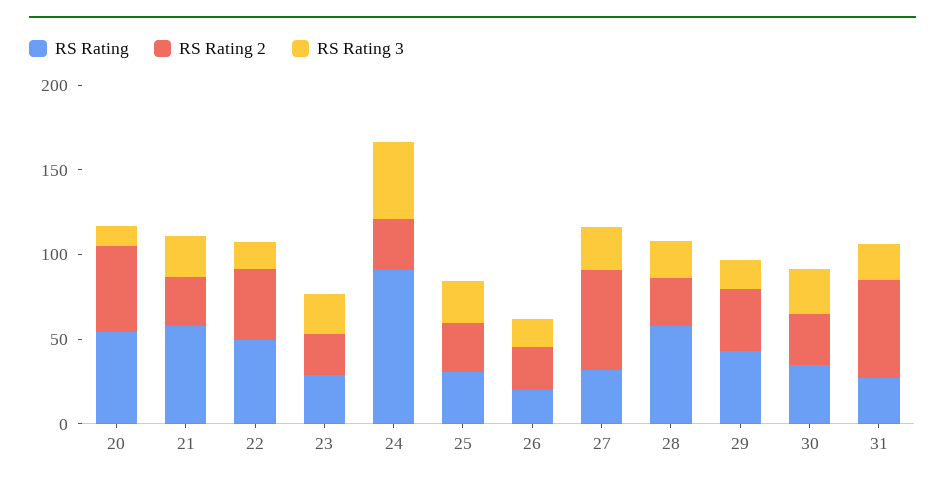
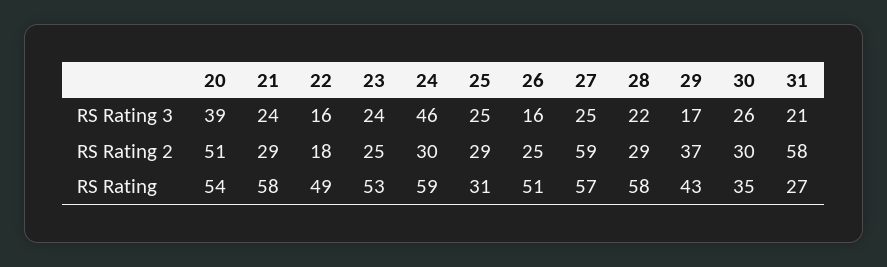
  {
    "RS Rating": {
      "20": 54,
      "21": 58,
      "22": 49,
-     "23": 30,
+     "23": 53,
-     "24": 90,
+     "24": 59,
      "25": 31,
-     "26": 20,
+     "26": 51,
-     "27": 30,
+     "27": 57,
      "28": 58,
      "29": 43,
      "30": 35,
      "31": 27
    },
    "RS Rating 2": {
      "20": 51,
      "21": 29,
-     "22": 40,
+     "22": 18,
      "23": 25,
      "24": 30,
      "25": 29,
      "26": 25,
      "27": 59,
      "28": 29,
      "29": 37,
      "30": 30,
      "31": 58
    },
    "RS Rating 3": {
-     "20": 10,
+     "20": 39,
      "21": 24,
      "22": 16,
      "23": 24,
      "24": 46,
      "25": 25,
      "26": 16,
      "27": 25,
      "28": 22,
      "29": 17,
      "30": 26,
      "31": 21
    }
  }

